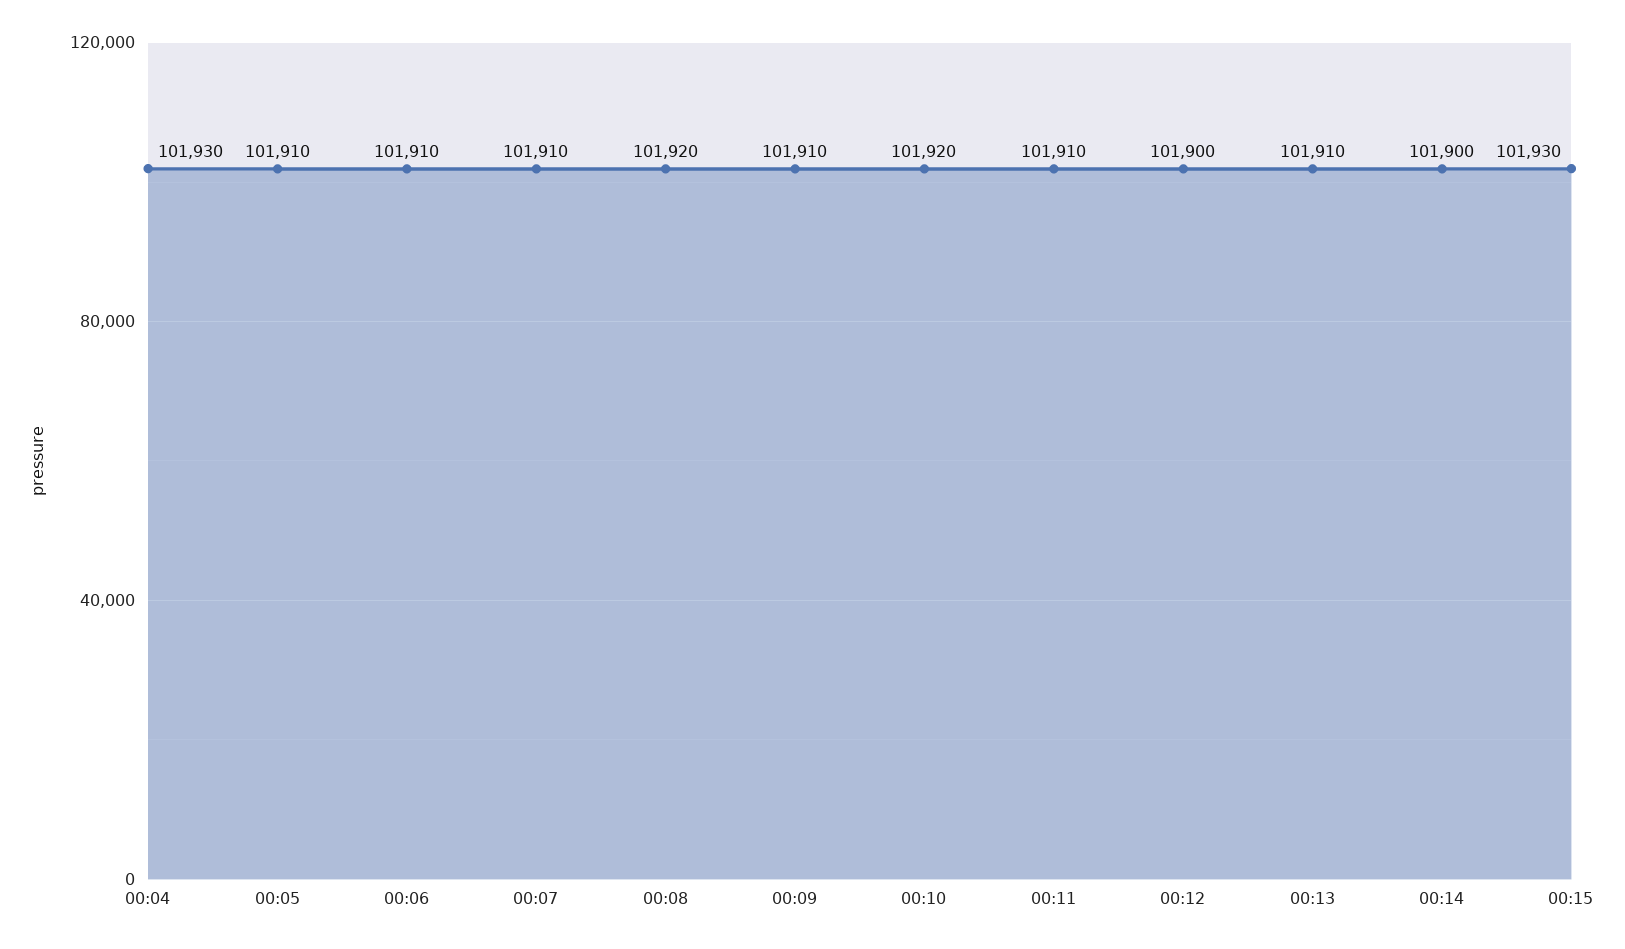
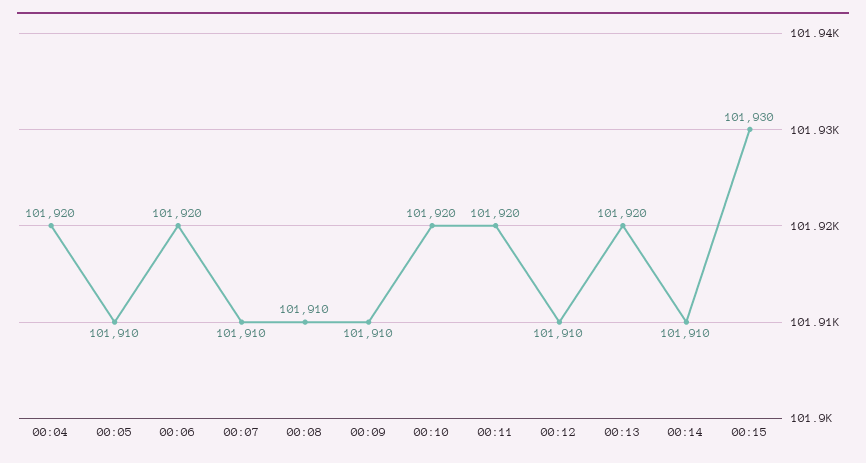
  {
-   "00:04": 101930,
+   "00:04": 101920,
    "00:05": 101910,
-   "00:06": 101910,
+   "00:06": 101920,
    "00:07": 101910,
-   "00:08": 101920,
+   "00:08": 101910,
    "00:09": 101910,
    "00:10": 101920,
-   "00:11": 101910,
+   "00:11": 101920,
-   "00:12": 101900,
+   "00:12": 101910,
-   "00:13": 101910,
+   "00:13": 101920,
-   "00:14": 101900,
+   "00:14": 101910,
    "00:15": 101930
  }

